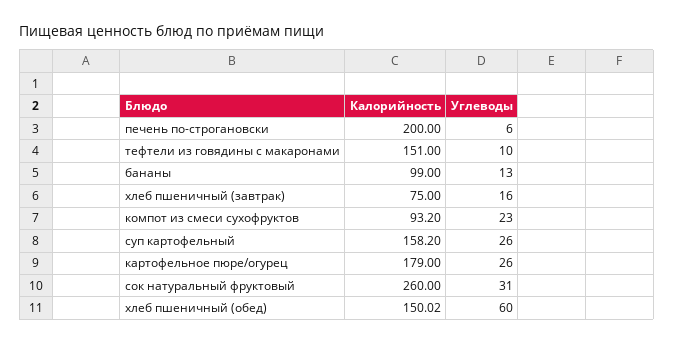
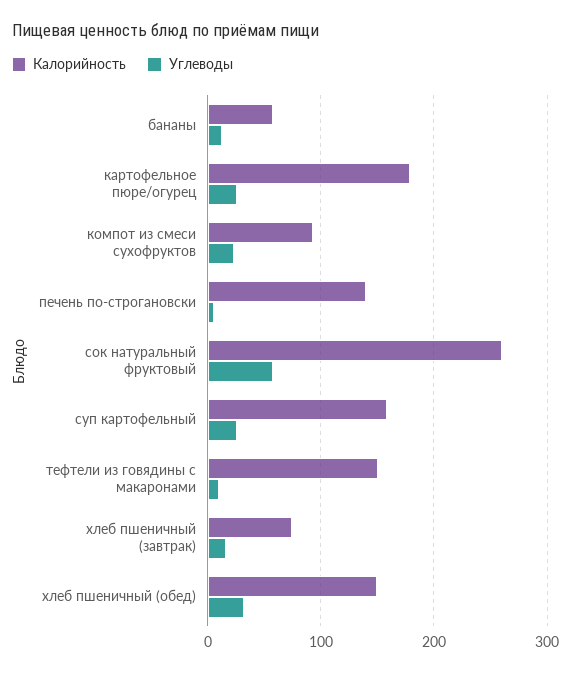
  {
    "Калорийность": {
-     "печень по-строгановски": 200,
+     "печень по-строгановски": 140,
      "тефтели из говядины с макаронами": 151,
-     "бананы": 99,
+     "бананы": 60,
      "хлеб пшеничный (завтрак)": 75,
      "компот из смеси сухофруктов": 93.2,
      "суп картофельный": 158.2,
      "картофельное пюре/огурец": 179,
      "сок натуральный фруктовый": 260,
      "хлеб пшеничный (обед)": 150.02
    },
    "Углеводы": {
      "печень по-строгановски": 6,
      "тефтели из говядины с макаронами": 10,
      "бананы": 13,
      "хлеб пшеничный (завтрак)": 16,
      "компот из смеси сухофруктов": 23,
      "суп картофельный": 26,
      "картофельное пюре/огурец": 26,
-     "сок натуральный фруктовый": 31,
+     "сок натуральный фруктовый": 60,
-     "хлеб пшеничный (обед)": 60
+     "хлеб пшеничный (обед)": 30
    }
  }

